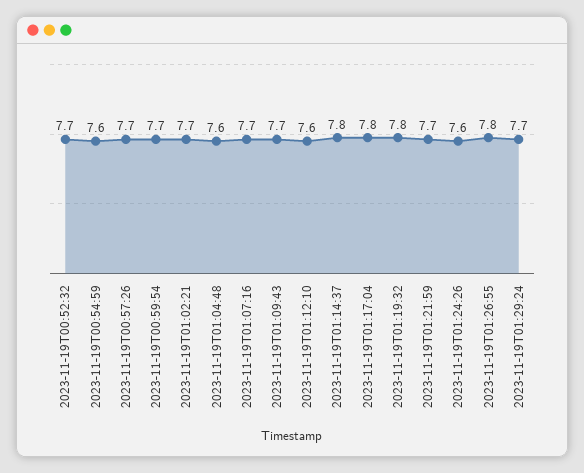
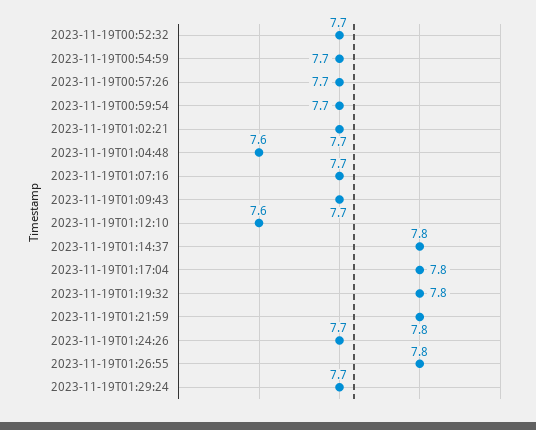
  {
    "2023-11-19T00:52:32": 7.7,
-   "2023-11-19T00:54:59": 7.6,
+   "2023-11-19T00:54:59": 7.7,
    "2023-11-19T00:57:26": 7.7,
    "2023-11-19T00:59:54": 7.7,
    "2023-11-19T01:02:21": 7.7,
    "2023-11-19T01:04:48": 7.6,
    "2023-11-19T01:07:16": 7.7,
    "2023-11-19T01:09:43": 7.7,
    "2023-11-19T01:12:10": 7.6,
    "2023-11-19T01:14:37": 7.8,
    "2023-11-19T01:17:04": 7.8,
    "2023-11-19T01:19:32": 7.8,
-   "2023-11-19T01:21:59": 7.7,
+   "2023-11-19T01:21:59": 7.8,
-   "2023-11-19T01:24:26": 7.6,
+   "2023-11-19T01:24:26": 7.7,
    "2023-11-19T01:26:55": 7.8,
    "2023-11-19T01:29:24": 7.7
  }

